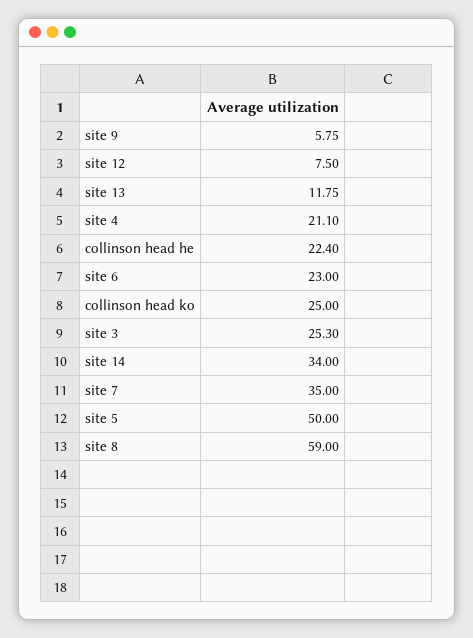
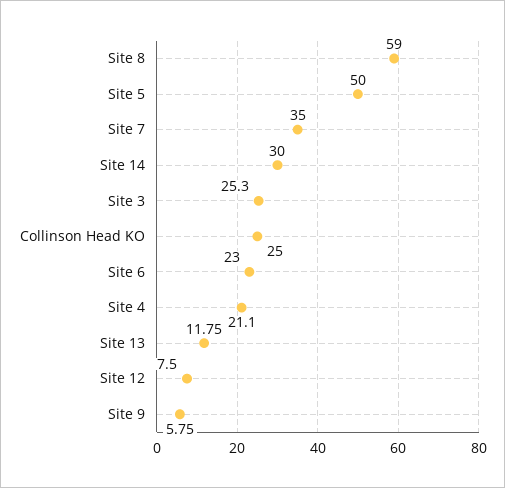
  {
    "site 9": 5.75,
    "site 12": 7.5,
    "site 13": 11.75,
    "site 4": 21.1,
-   "collinson head he": 22.4,
    "site 6": 23,
    "collinson head ko": 25,
    "site 3": 25.3,
-   "site 14": 34,
+   "site 14": 30,
    "site 7": 35,
    "site 5": 50,
    "site 8": 59
  }

